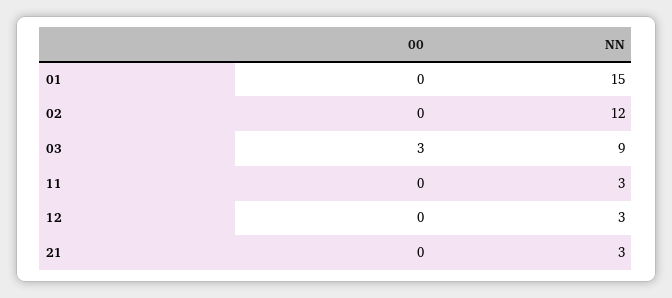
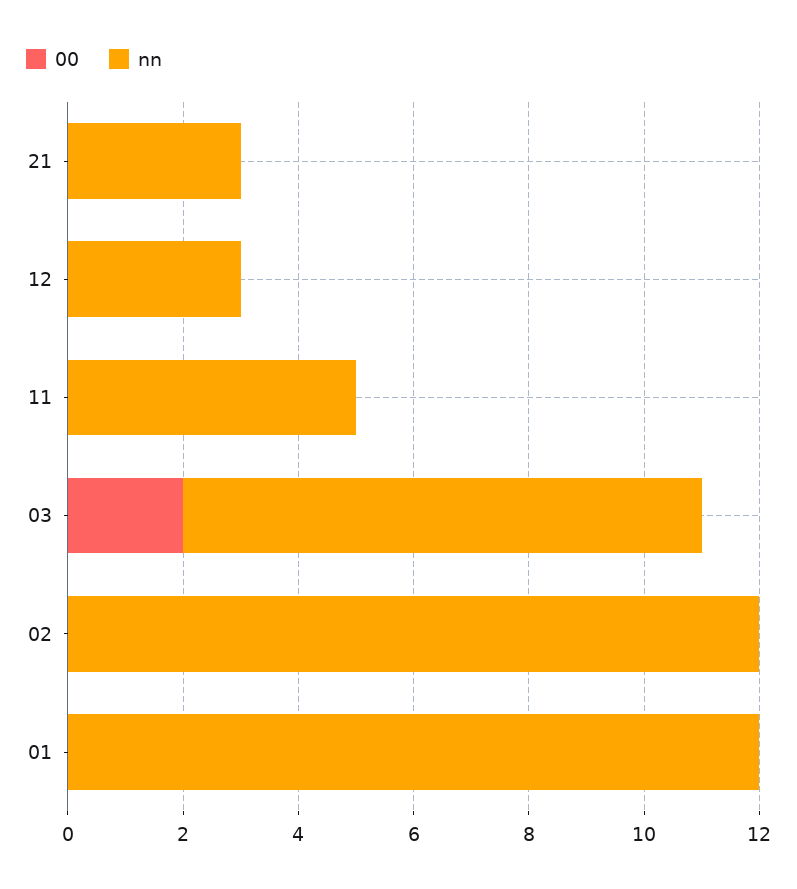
  {
    "00": {
      "01": 0,
      "02": 0,
-     "03": 3,
+     "03": 2,
      "11": 0,
      "12": 0,
      "21": 0
    },
    "NN": {
-     "01": 15,
+     "01": 12,
      "02": 12,
      "03": 9,
-     "11": 3,
+     "11": 5,
      "12": 3,
      "21": 3
    }
  }

